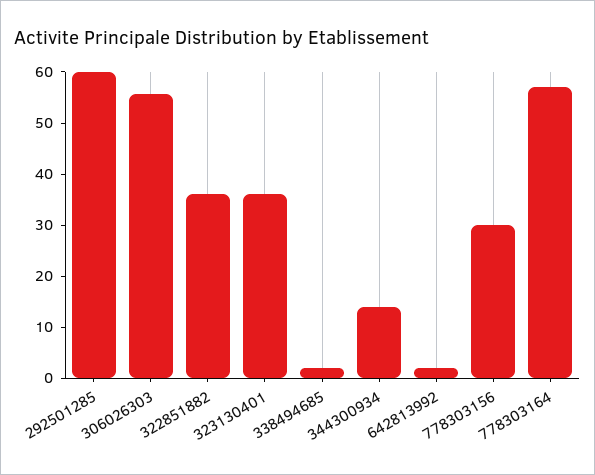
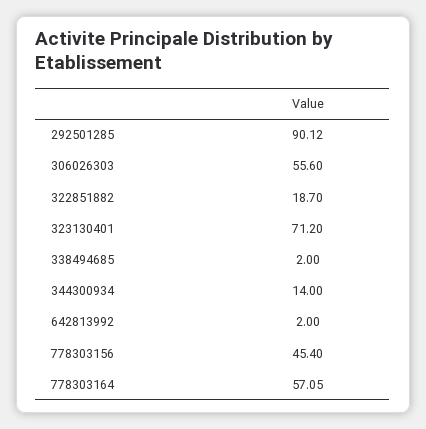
  {
-   "292501285": 60,
+   "292501285": 90.12,
    "306026303": 55.6,
-   "322851882": 36,
+   "322851882": 18.7,
-   "323130401": 36,
+   "323130401": 71.2,
    "338494685": 2,
    "344300934": 14,
    "642813992": 2,
-   "778303156": 30,
+   "778303156": 45.4,
    "778303164": 57.05
  }

